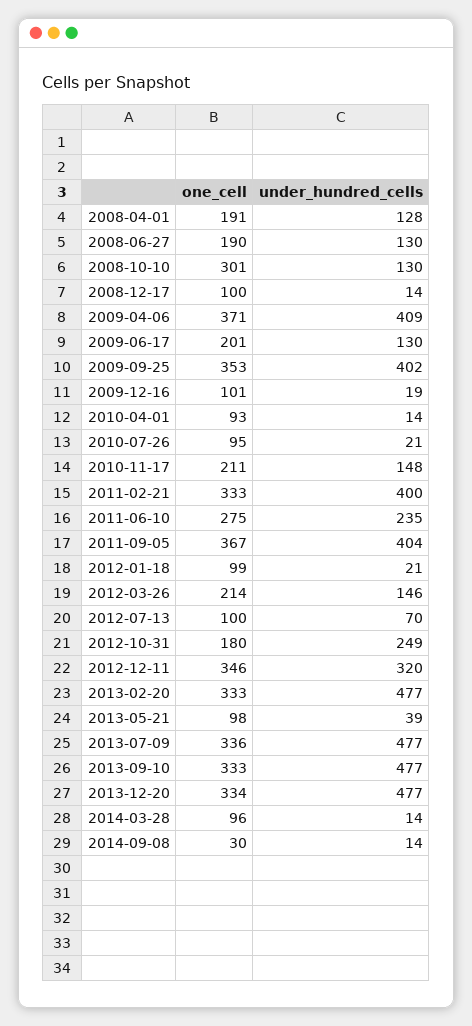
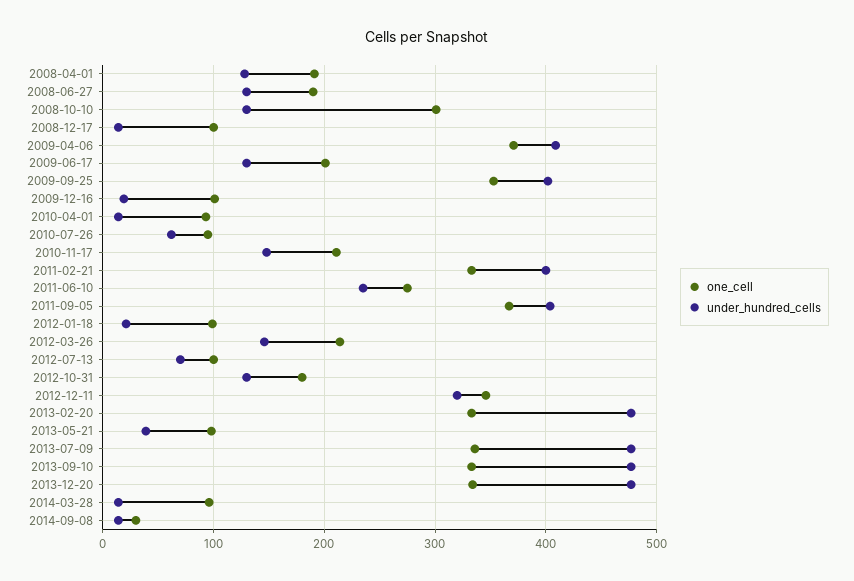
  {
    "one_cell": {
      "2008-04-01": 191,
      "2008-06-27": 190,
      "2008-10-10": 301,
      "2008-12-17": 100,
      "2009-04-06": 371,
      "2009-06-17": 201,
      "2009-09-25": 353,
      "2009-12-16": 101,
      "2010-04-01": 93,
      "2010-07-26": 95,
      "2010-11-17": 211,
      "2011-02-21": 333,
      "2011-06-10": 275,
      "2011-09-05": 367,
      "2012-01-18": 99,
      "2012-03-26": 214,
      "2012-07-13": 100,
      "2012-10-31": 180,
      "2012-12-11": 346,
      "2013-02-20": 333,
      "2013-05-21": 98,
      "2013-07-09": 336,
      "2013-09-10": 333,
      "2013-12-20": 334,
      "2014-03-28": 96,
      "2014-09-08": 30
    },
    "under_hundred_cells": {
      "2008-04-01": 128,
      "2008-06-27": 130,
      "2008-10-10": 130,
      "2008-12-17": 14,
      "2009-04-06": 409,
      "2009-06-17": 130,
      "2009-09-25": 402,
      "2009-12-16": 19,
      "2010-04-01": 14,
-     "2010-07-26": 21,
+     "2010-07-26": 60,
      "2010-11-17": 148,
      "2011-02-21": 400,
      "2011-06-10": 235,
      "2011-09-05": 404,
      "2012-01-18": 21,
      "2012-03-26": 146,
      "2012-07-13": 70,
-     "2012-10-31": 249,
+     "2012-10-31": 130,
      "2012-12-11": 320,
      "2013-02-20": 477,
      "2013-05-21": 39,
      "2013-07-09": 477,
      "2013-09-10": 477,
      "2013-12-20": 477,
      "2014-03-28": 14,
      "2014-09-08": 14
    }
  }

